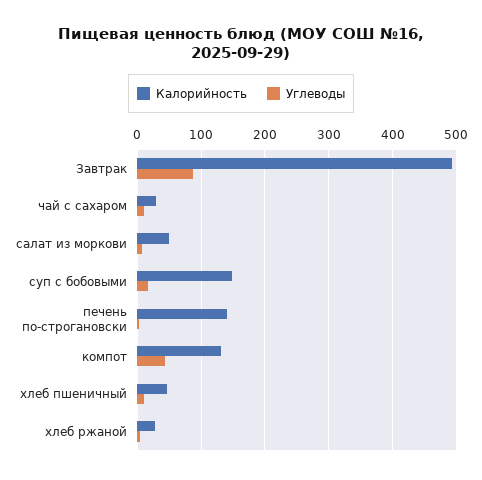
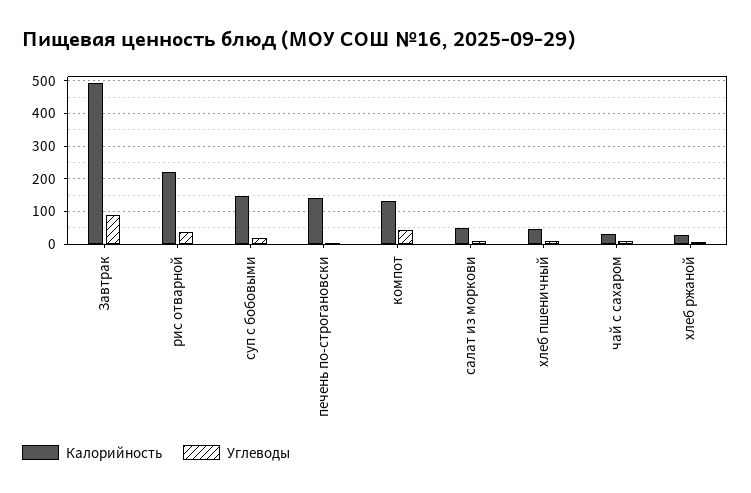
  {
    "Калорийность": {
      "Завтрак": 490,
      "чай с сахаром": 30,
      "салат из моркови": 50,
      "суп с бобовыми": 150,
      "печень по-строгановски": 140,
      "компот": 130,
      "хлеб пшеничный": 50,
-     "хлеб ржаной": 30
+     "хлеб ржаной": 30,
+     "рис отварной": 220
    },
    "Углеводы": {
      "Завтрак": 90,
      "чай с сахаром": 10,
      "салат из моркови": 10,
      "суп с бобовыми": 20,
      "печень по-строгановски": 0,
      "компот": 40,
      "хлеб пшеничный": 10,
-     "хлеб ржаной": 10
+     "хлеб ржаной": 10,
+     "рис отварной": 40
    }
  }

